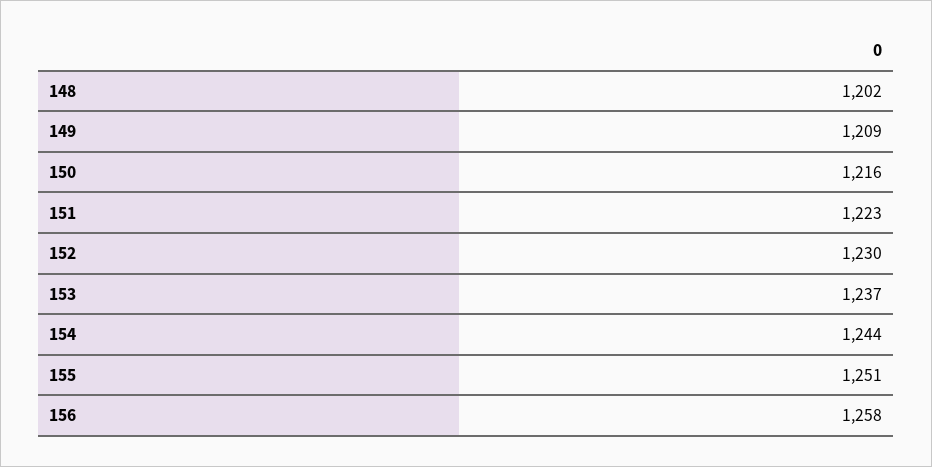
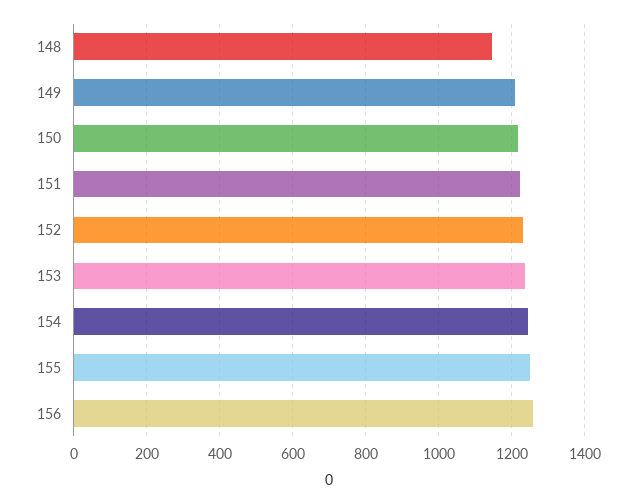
  {
-   "148": 1202,
+   "148": 1140,
    "149": 1209,
    "150": 1216,
    "151": 1223,
    "152": 1230,
    "153": 1237,
    "154": 1244,
    "155": 1251,
    "156": 1258
  }

